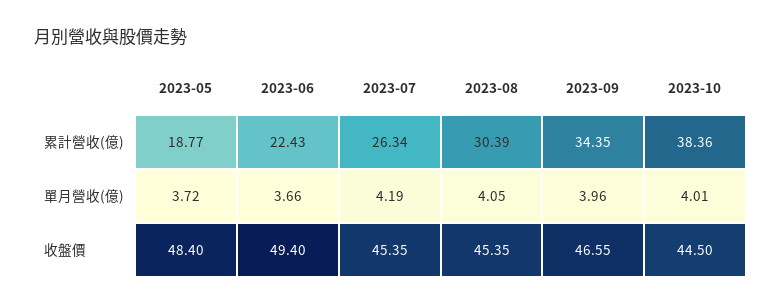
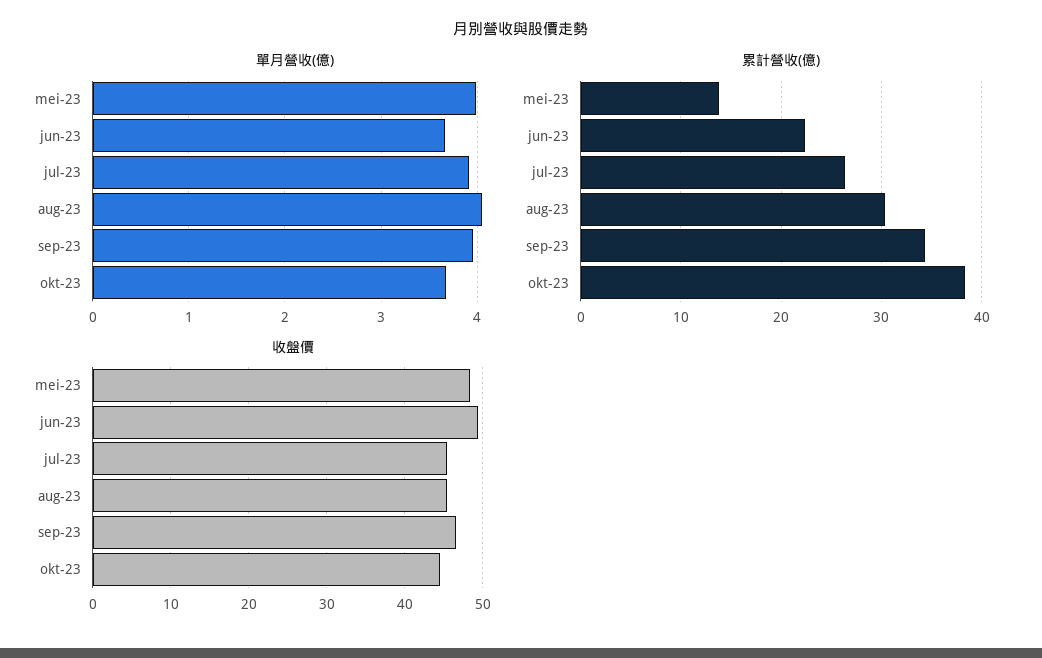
  {
    "累計營收(億)": {
-     "2023-05": 18.77,
+     "2023-05": 14,
      "2023-06": 22.43,
      "2023-07": 26.34,
      "2023-08": 30.39,
      "2023-09": 34.35,
      "2023-10": 38.36
    },
    "單月營收(億)": {
-     "2023-05": 3.72,
+     "2023-05": 4,
      "2023-06": 3.66,
-     "2023-07": 4.19,
+     "2023-07": 3.9,
      "2023-08": 4.05,
      "2023-09": 3.96,
-     "2023-10": 4.01
+     "2023-10": 3.7
    },
    "收盤價": {
      "2023-05": 48.4,
      "2023-06": 49.4,
      "2023-07": 45.35,
      "2023-08": 45.35,
      "2023-09": 46.55,
      "2023-10": 44.5
    }
  }

